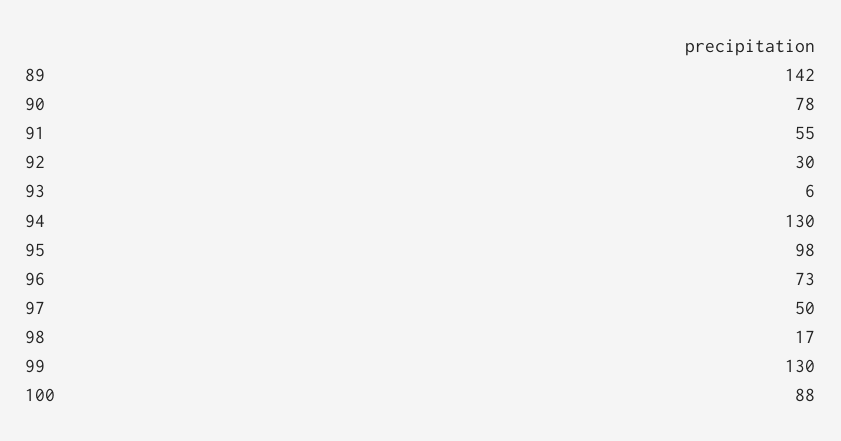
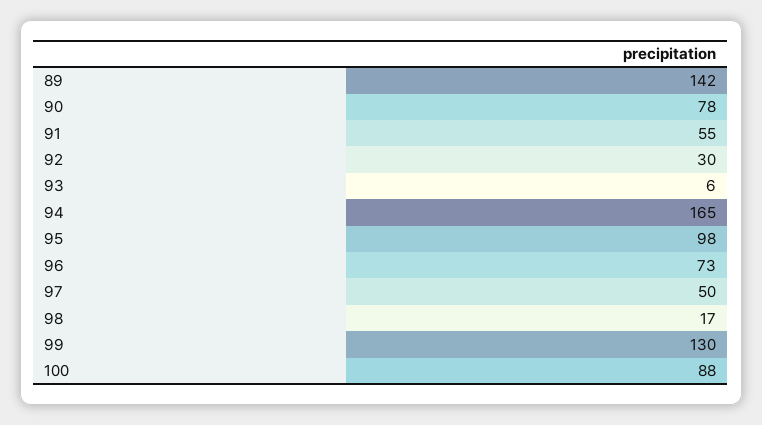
  {
    "89": 142,
    "90": 78,
    "91": 55,
    "92": 30,
    "93": 6,
-   "94": 130,
+   "94": 165,
    "95": 98,
    "96": 73,
    "97": 50,
    "98": 17,
    "99": 130,
    "100": 88
  }

